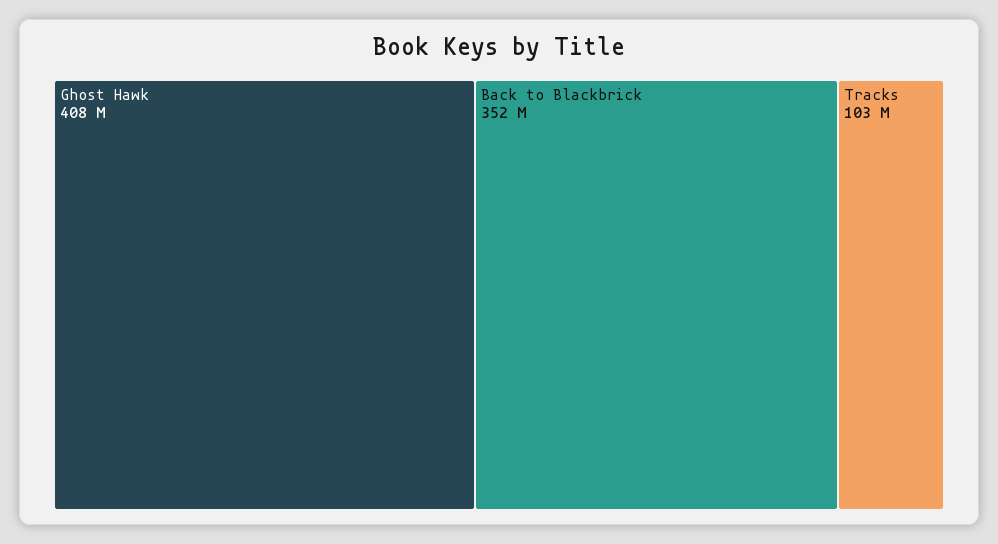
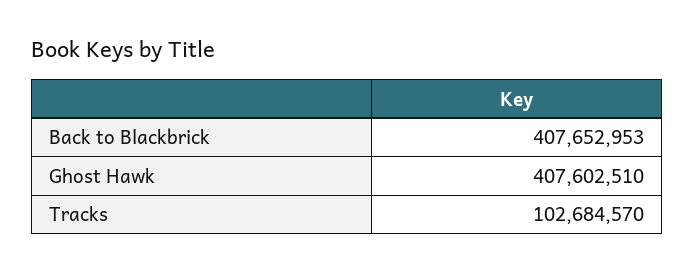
  {
    "Ghost Hawk": 407602510,
-   "Back to Blackbrick": 352000000,
+   "Back to Blackbrick": 407652953,
    "Tracks": 102684570
  }

